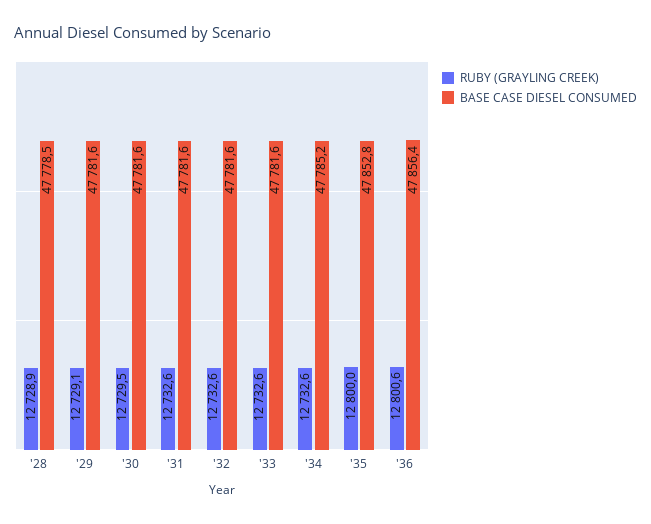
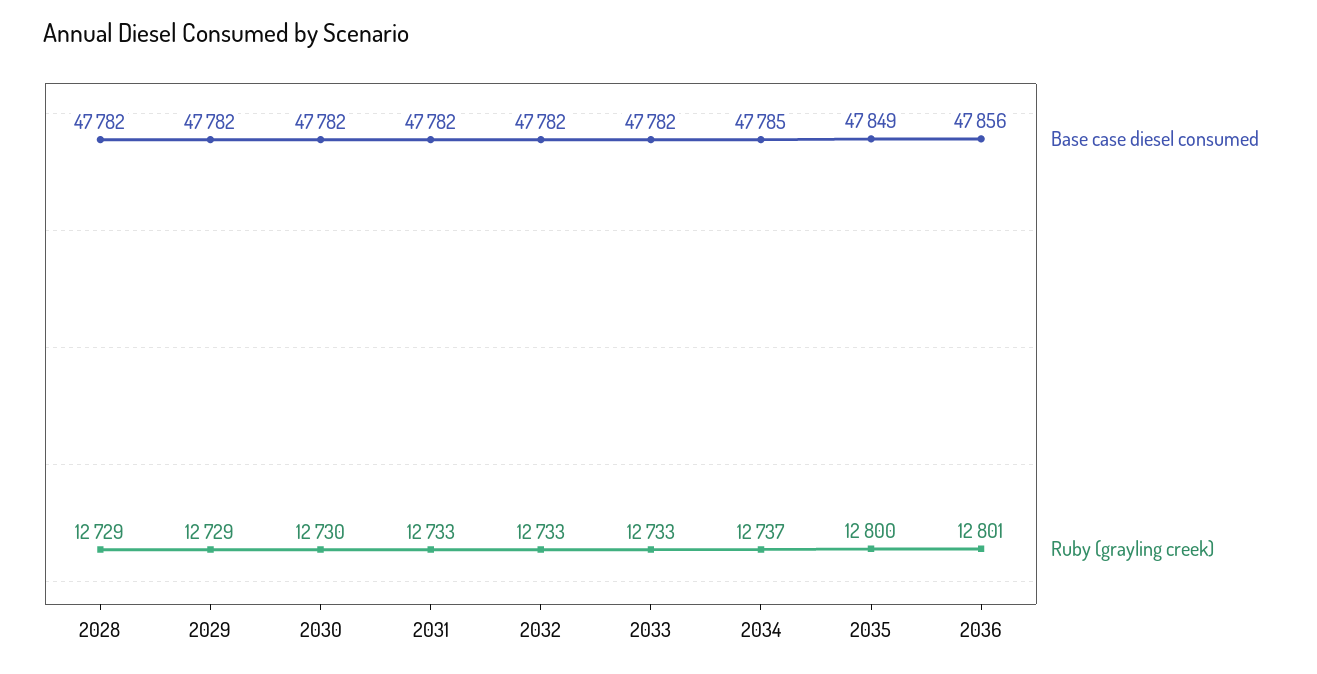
  {
    "RUBY (GRAYLING CREEK)": {
      "'28": 12728.9,
      "'29": 12729.1,
      "'30": 12729.5,
      "'31": 12732.6,
      "'32": 12732.6,
      "'33": 12732.6,
-     "'34": 12732.6,
+     "'34": 12737,
      "'35": 12800,
      "'36": 12800.6
    },
    "BASE CASE DIESEL CONSUMED": {
-     "'28": 47778.5,
+     "'28": 47782,
      "'29": 47781.6,
      "'30": 47781.6,
      "'31": 47781.6,
      "'32": 47781.6,
      "'33": 47781.6,
      "'34": 47785.2,
-     "'35": 47852.8,
+     "'35": 47849,
      "'36": 47856.4
    }
  }

